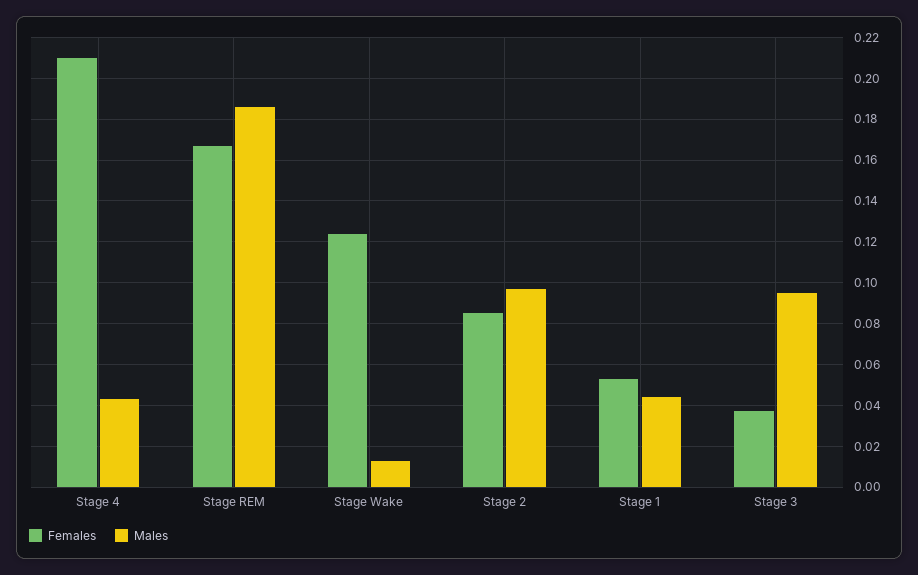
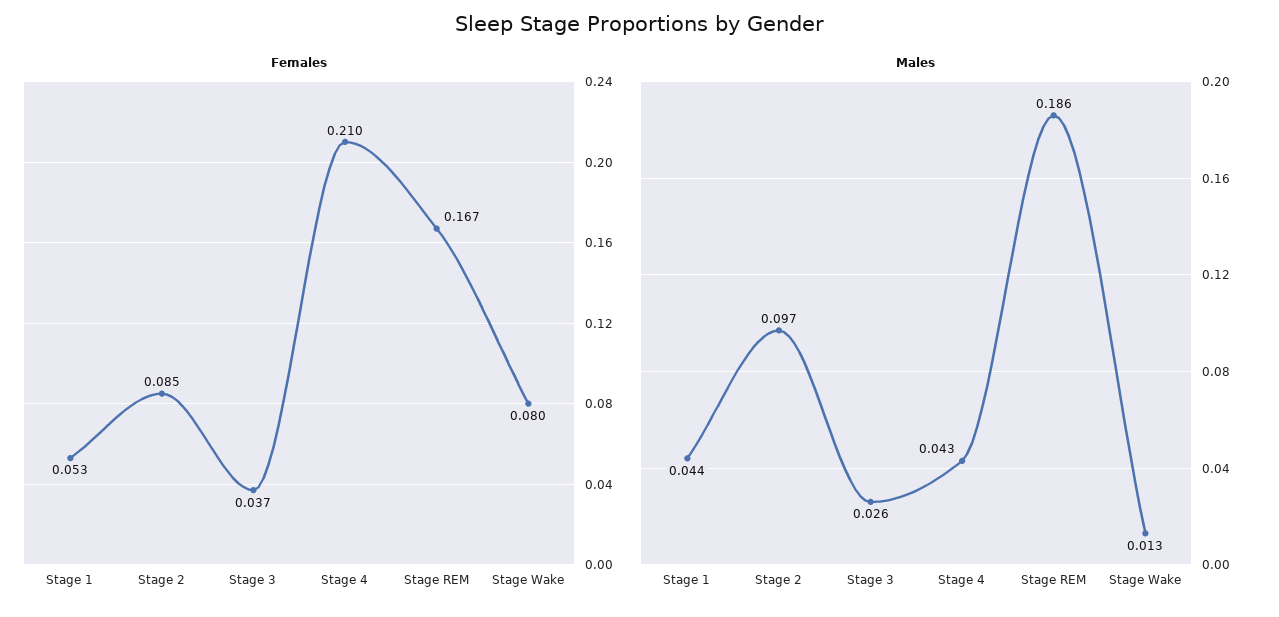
  {
    "Females": {
      "Stage 4": 0.21,
      "Stage REM": 0.167,
-     "Stage Wake": 0.125,
+     "Stage Wake": 0.08,
      "Stage 2": 0.085,
      "Stage 1": 0.053,
      "Stage 3": 0.037
    },
    "Males": {
      "Stage 4": 0.043,
      "Stage REM": 0.186,
      "Stage Wake": 0.013,
      "Stage 2": 0.097,
      "Stage 1": 0.044,
-     "Stage 3": 0.095
+     "Stage 3": 0.026
    }
  }

